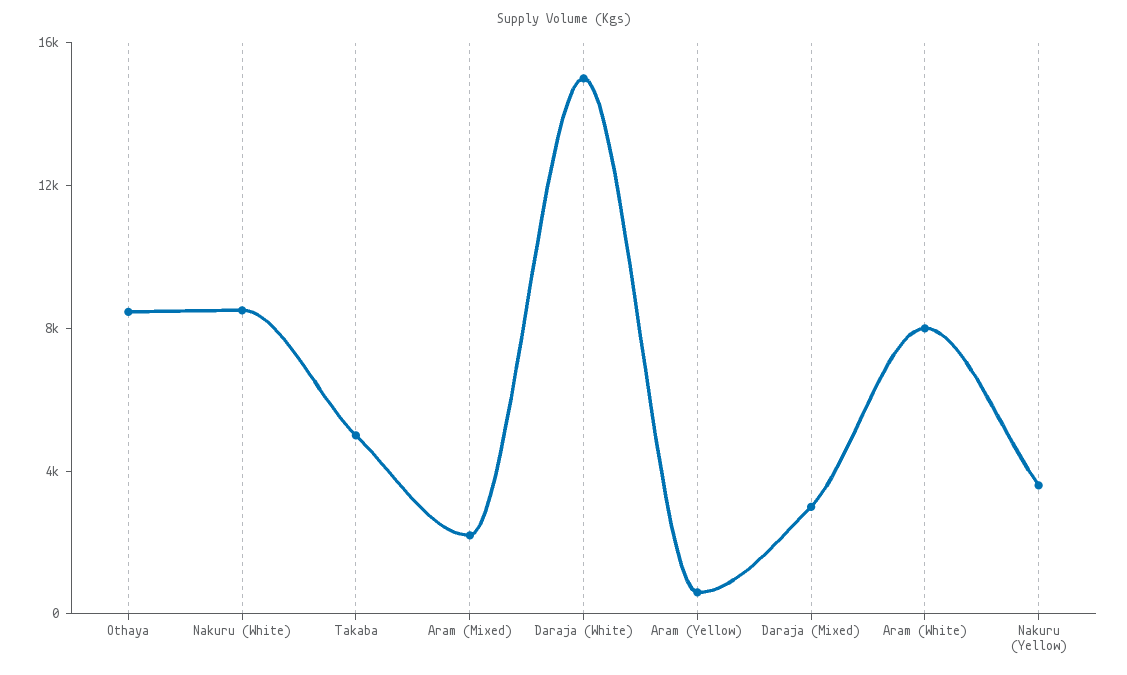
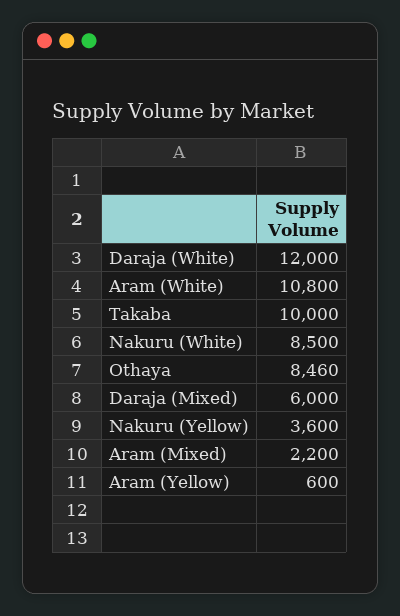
  {
    "Othaya": 8460,
    "Nakuru (White)": 8500,
-   "Takaba": 5000,
+   "Takaba": 10000,
    "Aram (Mixed)": 2200,
-   "Daraja (White)": 15000,
+   "Daraja (White)": 12000,
    "Aram (Yellow)": 600,
-   "Daraja (Mixed)": 3000,
+   "Daraja (Mixed)": 6000,
-   "Aram (White)": 8000,
+   "Aram (White)": 10800,
    "Nakuru (Yellow)": 3600
  }

